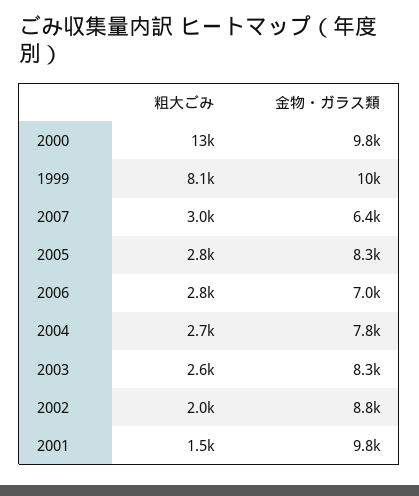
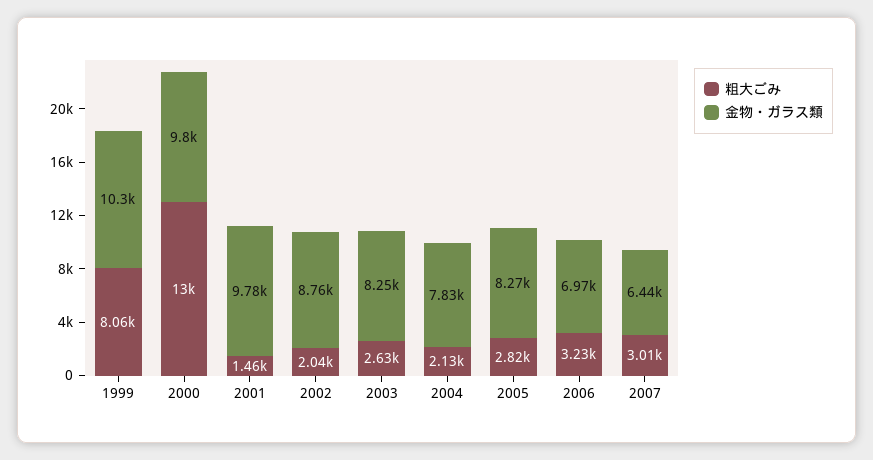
  {
    "粗大ごみ": {
      "2000": 13000,
      "1999": 8060,
      "2007": 3010,
      "2005": 2820,
-     "2006": 2800,
+     "2006": 3230,
-     "2004": 2700,
+     "2004": 2130,
      "2003": 2630,
      "2002": 2040,
      "2001": 1460
    },
    "金物・ガラス類": {
      "2000": 9800,
      "1999": 10300,
      "2007": 6440,
      "2005": 8270,
      "2006": 6970,
      "2004": 7830,
      "2003": 8250,
      "2002": 8760,
      "2001": 9780
    }
  }

